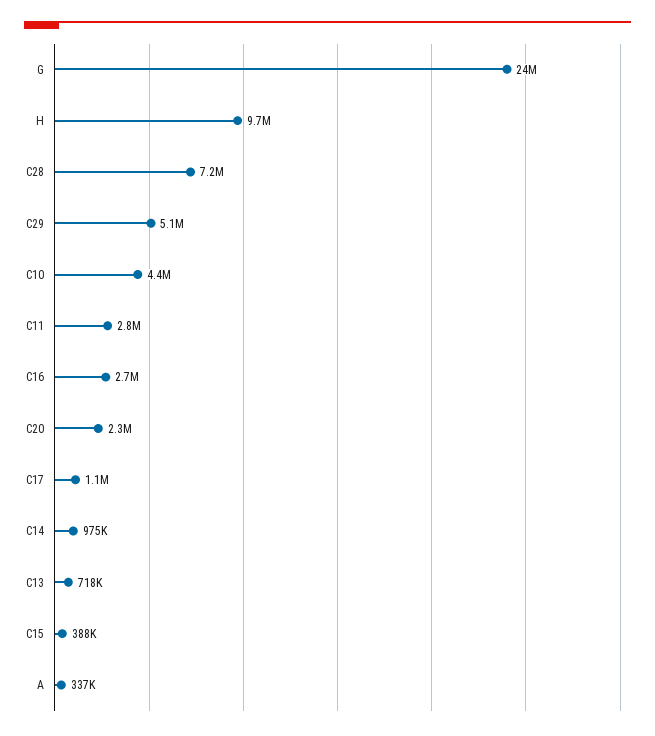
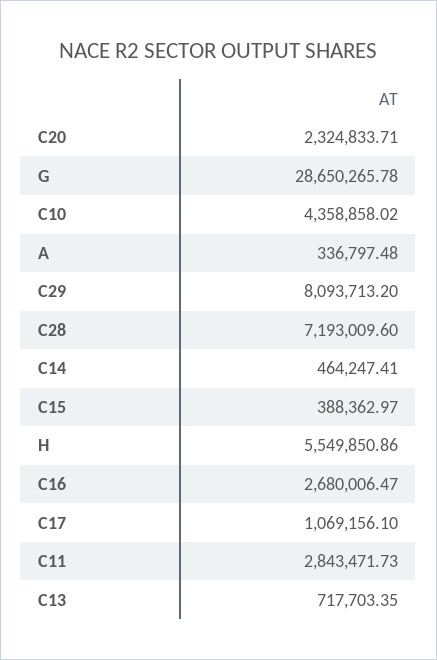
  {
-   "G": 24000000,
+   "G": 28650265.78,
-   "H": 9700000,
+   "H": 5549850.86,
    "C28": 7193009.6,
-   "C29": 5100000,
+   "C29": 8093713.2,
    "C10": 4358858.02,
    "C11": 2843471.73,
    "C16": 2680006.47,
    "C20": 2324833.71,
    "C17": 1069156.1,
-   "C14": 975000,
+   "C14": 464247.41,
    "C13": 717703.35,
    "C15": 388362.97,
    "A": 336797.48
  }

